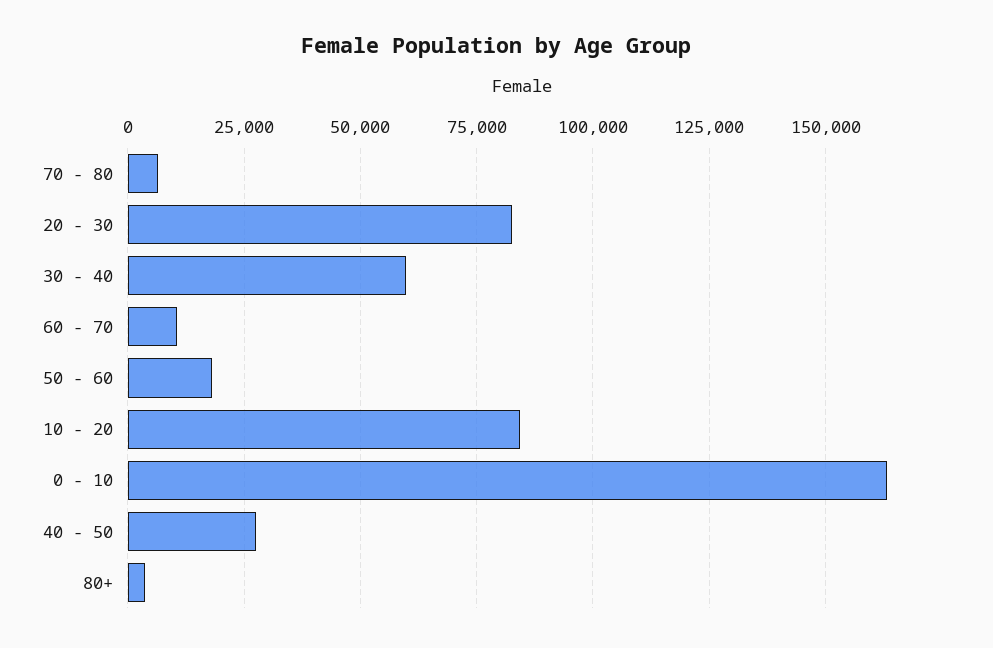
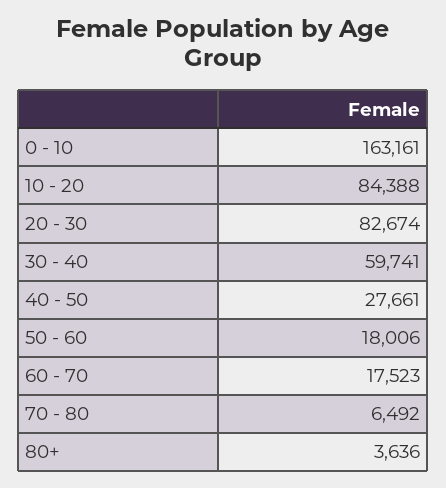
  {
    "70 - 80": 6492,
    "20 - 30": 82674,
    "30 - 40": 59741,
-   "60 - 70": 10000,
+   "60 - 70": 17523,
    "50 - 60": 18006,
    "10 - 20": 84388,
    "0 - 10": 163161,
    "40 - 50": 27661,
    "80+": 3636
  }

